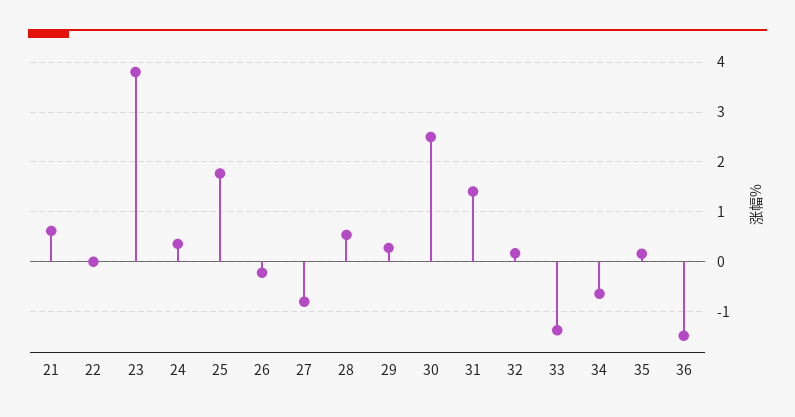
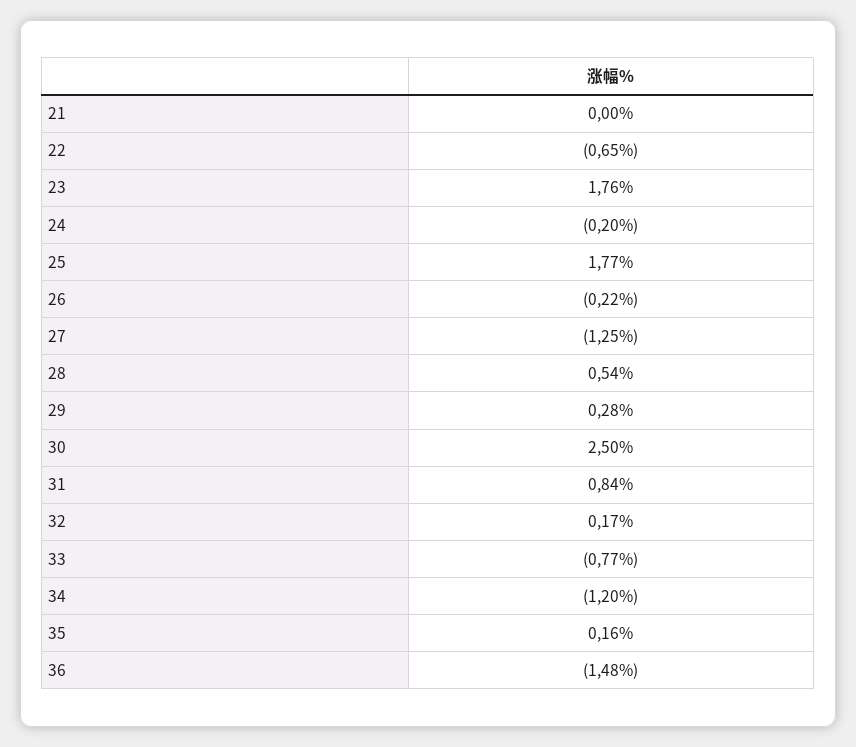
  {
-   "21": 0.6,
+   "21": 0,
-   "22": 0,
+   "22": -0.65,
-   "23": 3.8,
+   "23": 1.76,
-   "24": 0.4,
+   "24": -0.2,
    "25": 1.77,
    "26": -0.22,
-   "27": -0.8,
+   "27": -1.25,
    "28": 0.54,
    "29": 0.28,
    "30": 2.5,
-   "31": 1.4,
+   "31": 0.84,
    "32": 0.17,
-   "33": -1.4,
+   "33": -0.77,
-   "34": -0.6,
+   "34": -1.2,
    "35": 0.16,
    "36": -1.48
  }

